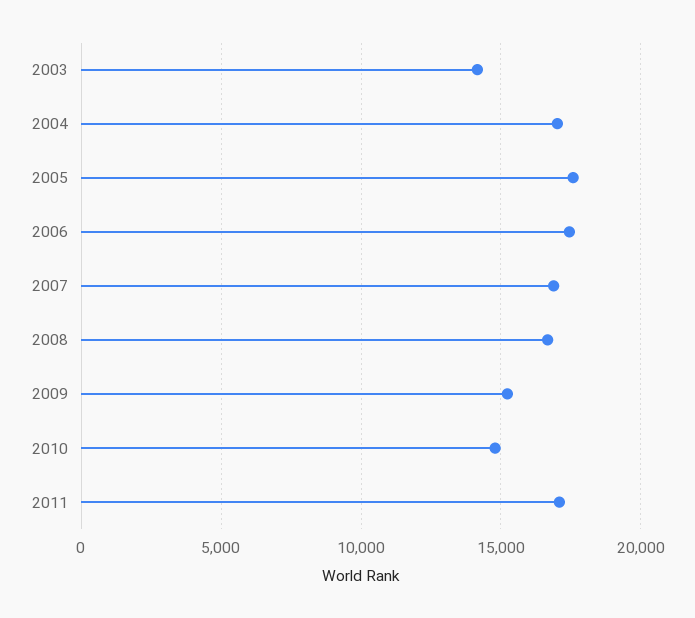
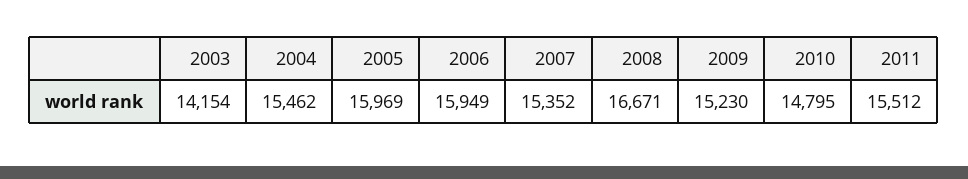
  {
    "2003": 14154,
-   "2004": 17000,
+   "2004": 15462,
-   "2005": 17500,
+   "2005": 15969,
-   "2006": 17500,
+   "2006": 15949,
-   "2007": 17000,
+   "2007": 15352,
    "2008": 16671,
    "2009": 15230,
    "2010": 14795,
-   "2011": 17000
+   "2011": 15512
  }

